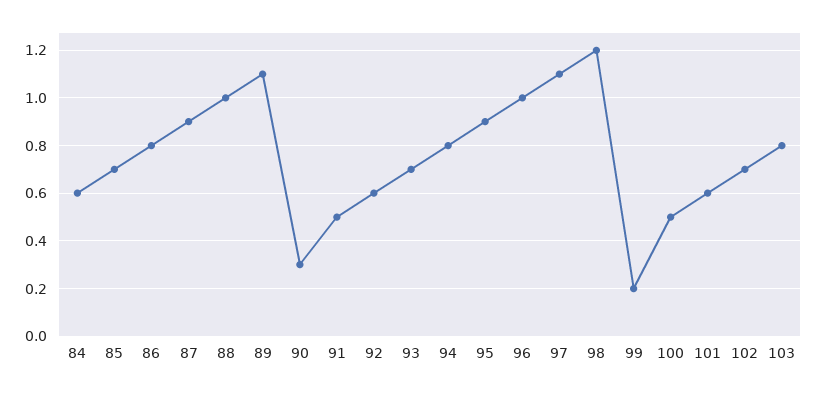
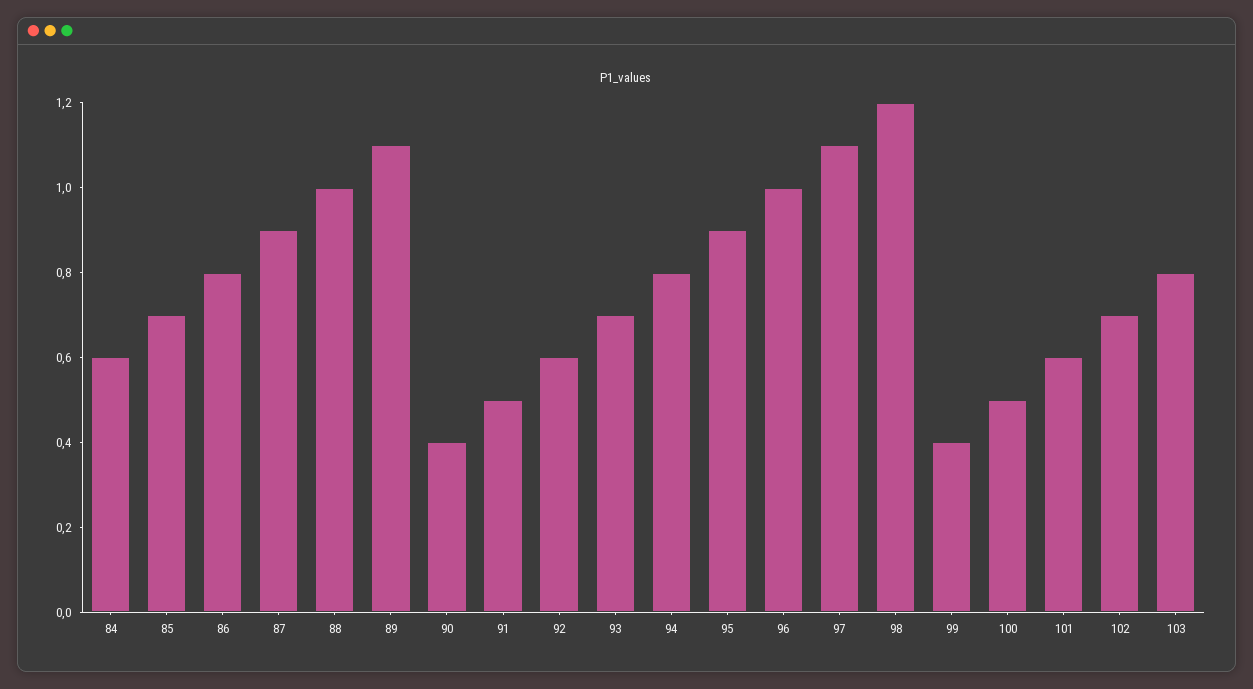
  {
    "84": 0.6,
    "85": 0.7,
    "86": 0.8,
    "87": 0.9,
    "88": 1,
    "89": 1.1,
-   "90": 0.3,
+   "90": 0.4,
    "91": 0.5,
    "92": 0.6,
    "93": 0.7,
    "94": 0.8,
    "95": 0.9,
    "96": 1,
    "97": 1.1,
    "98": 1.2,
-   "99": 0.2,
+   "99": 0.4,
    "100": 0.5,
    "101": 0.6,
    "102": 0.7,
    "103": 0.8
  }

